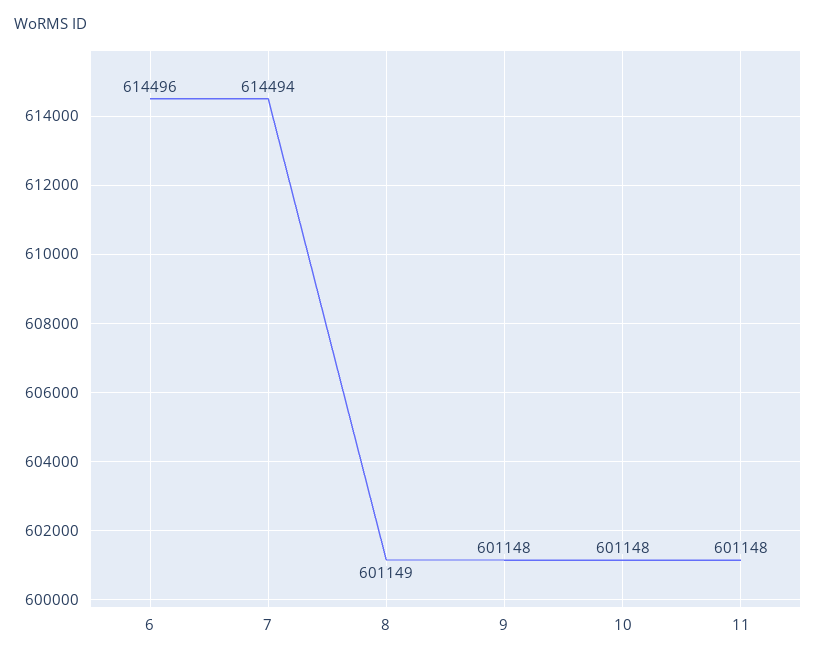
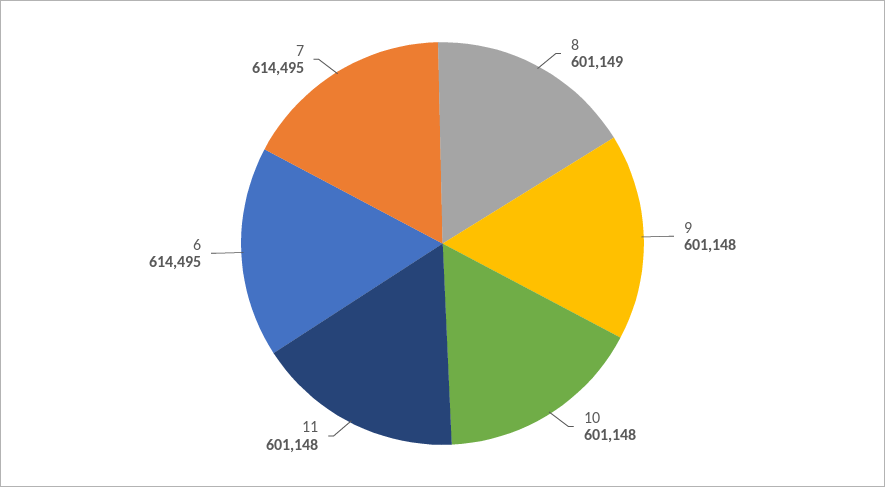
  {
-   "6": 614496,
+   "6": 614495,
-   "7": 614494,
+   "7": 614495,
    "8": 601149,
    "9": 601148,
    "10": 601148,
    "11": 601148
  }

